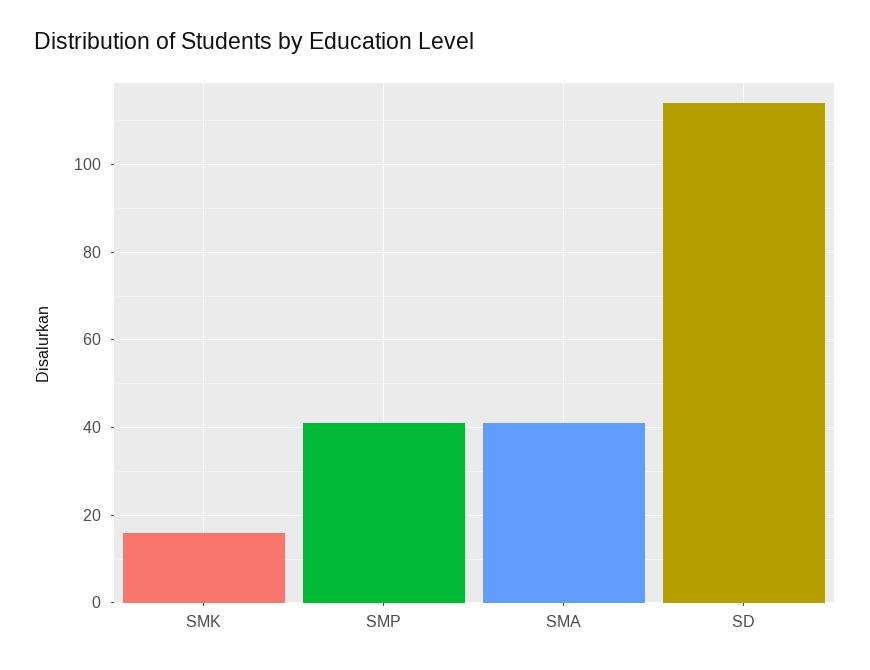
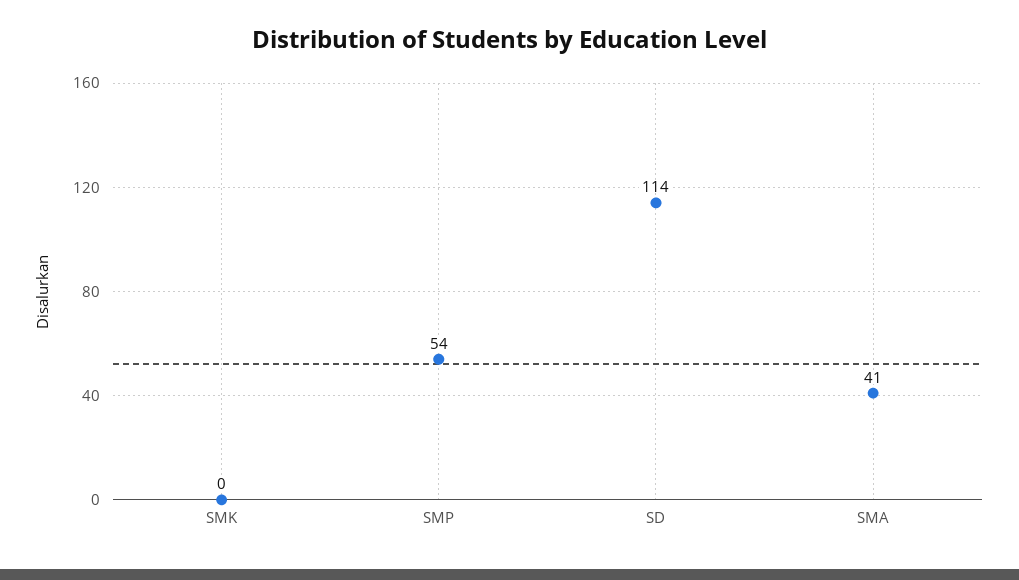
  {
-   "SMK": 15,
+   "SMK": 0,
-   "SMP": 40,
+   "SMP": 54,
    "SMA": 41,
    "SD": 114
  }

